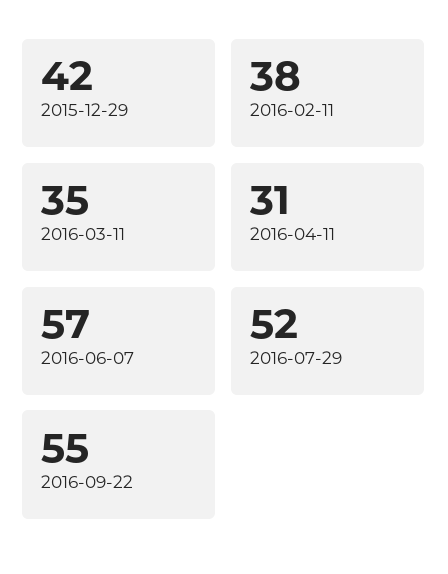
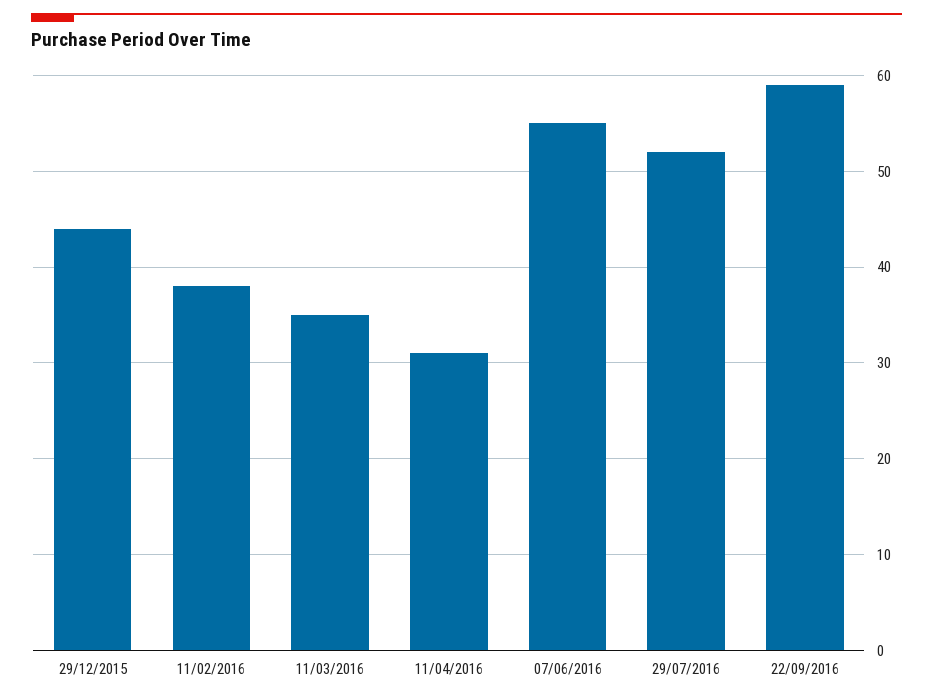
  {
-   "2015-12-29": 42,
+   "2015-12-29": 44,
    "2016-02-11": 38,
    "2016-03-11": 35,
    "2016-04-11": 31,
-   "2016-06-07": 57,
+   "2016-06-07": 55,
    "2016-07-29": 52,
-   "2016-09-22": 55
+   "2016-09-22": 59
  }

